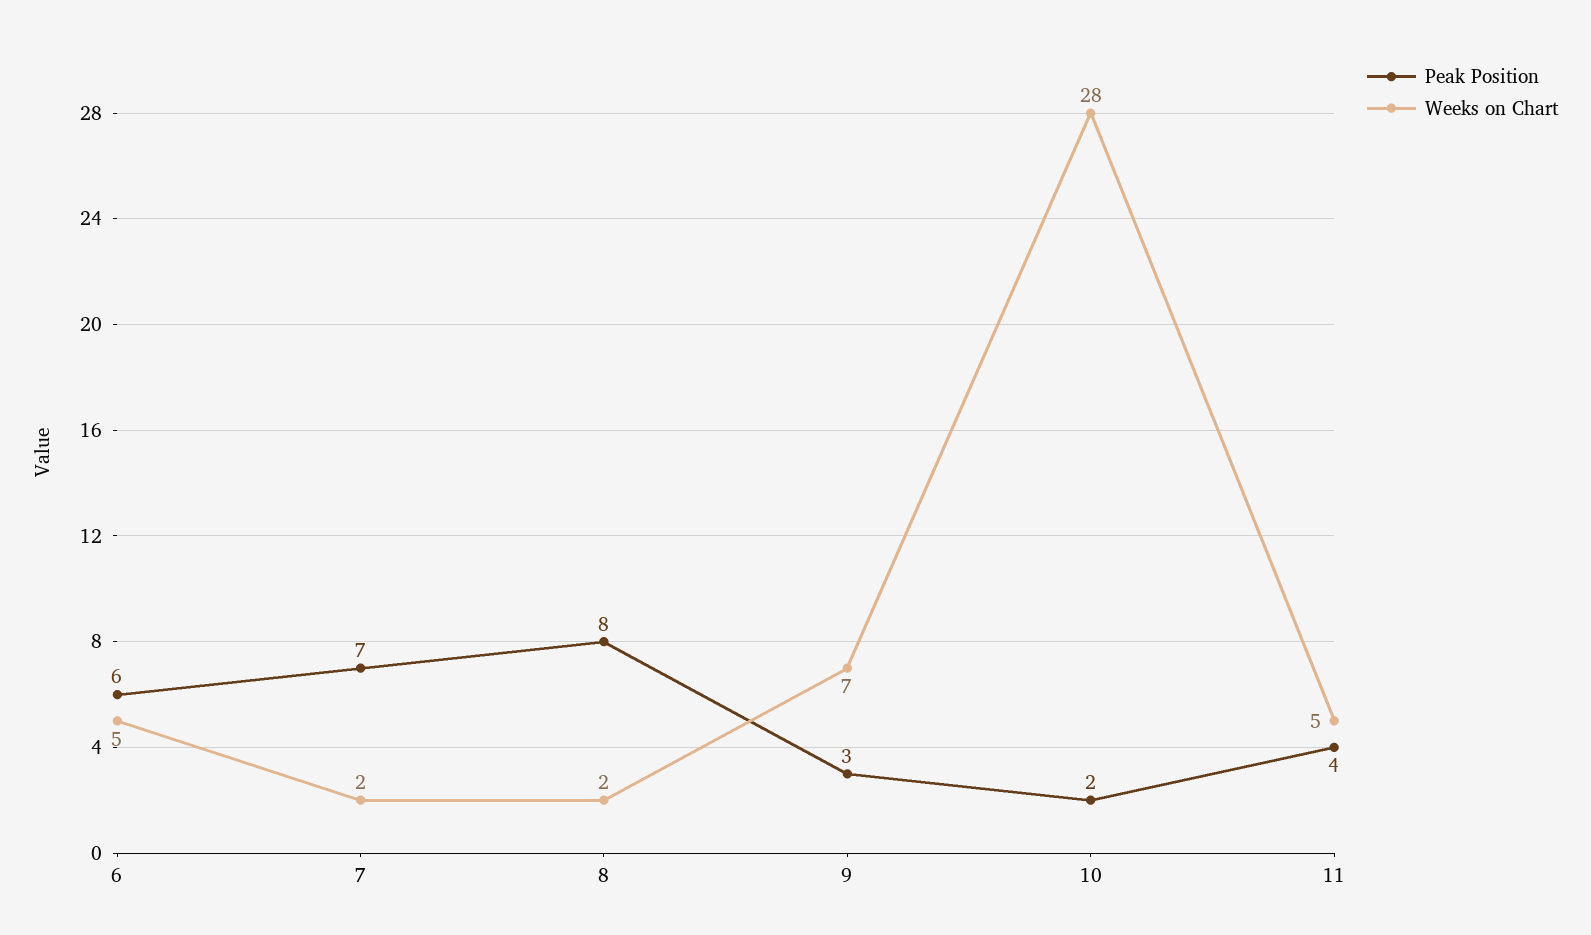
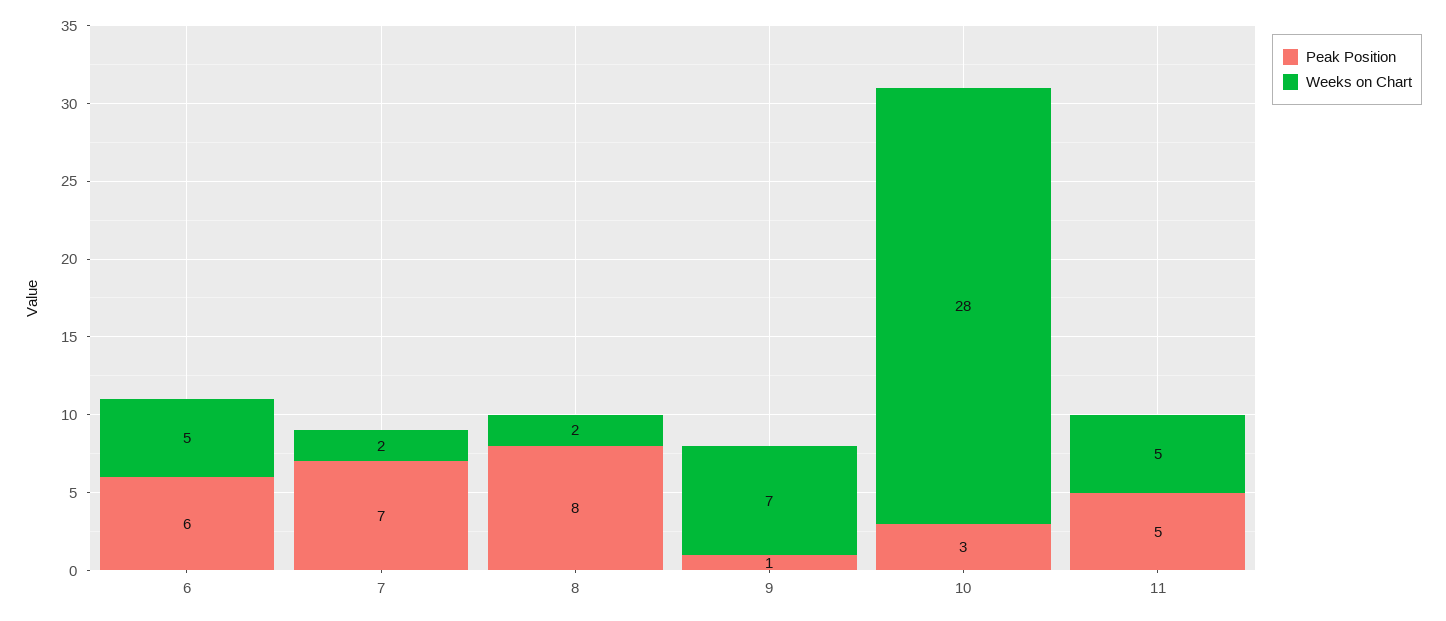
  {
    "Peak Position": {
      "6": 6,
      "7": 7,
      "8": 8,
-     "9": 3,
+     "9": 1,
-     "10": 2,
+     "10": 3,
-     "11": 4
+     "11": 5
    },
    "Weeks on Chart": {
      "6": 5,
      "7": 2,
      "8": 2,
      "9": 7,
      "10": 28,
      "11": 5
    }
  }

